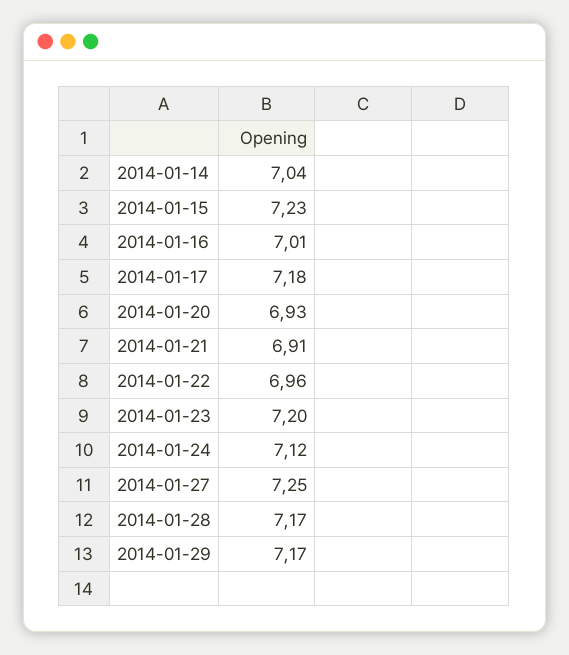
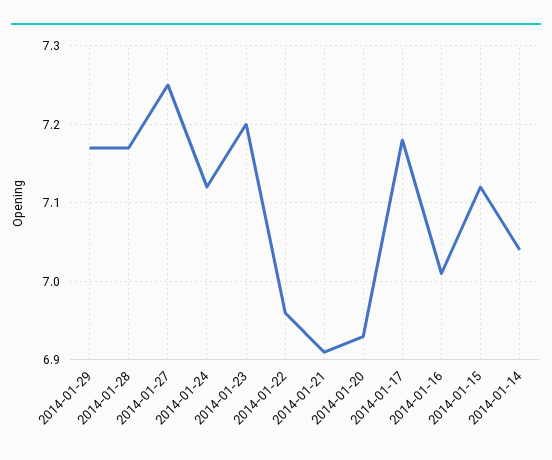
  {
    "2014-01-14": 7.04,
-   "2014-01-15": 7.23,
+   "2014-01-15": 7.12,
    "2014-01-16": 7.01,
    "2014-01-17": 7.18,
    "2014-01-20": 6.93,
    "2014-01-21": 6.91,
    "2014-01-22": 6.96,
    "2014-01-23": 7.2,
    "2014-01-24": 7.12,
    "2014-01-27": 7.25,
    "2014-01-28": 7.17,
    "2014-01-29": 7.17
  }

